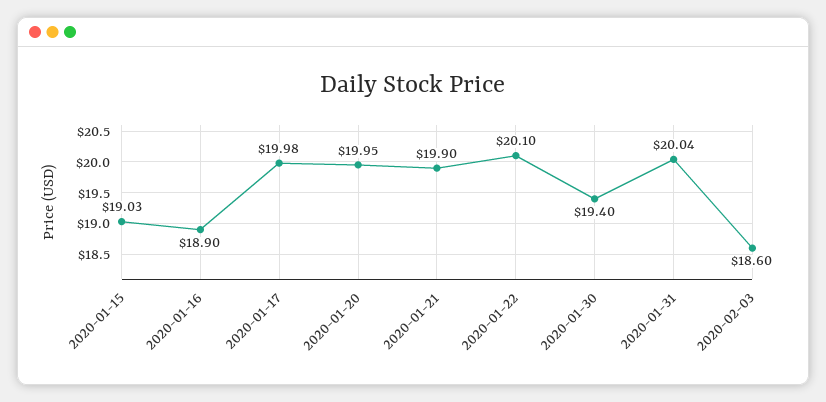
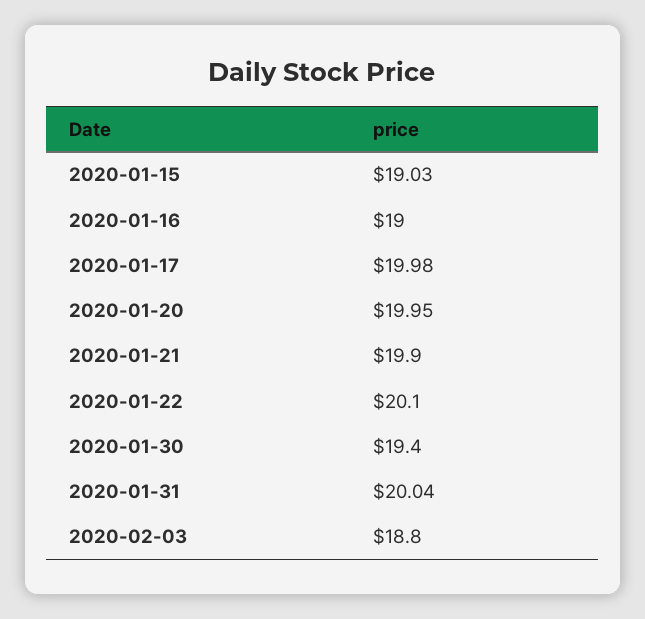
  {
    "2020-01-15": 19.03,
-   "2020-01-16": 18.9,
+   "2020-01-16": 19,
    "2020-01-17": 19.98,
    "2020-01-20": 19.95,
    "2020-01-21": 19.9,
    "2020-01-22": 20.1,
    "2020-01-30": 19.4,
    "2020-01-31": 20.04,
-   "2020-02-03": 18.6
+   "2020-02-03": 18.8
  }

